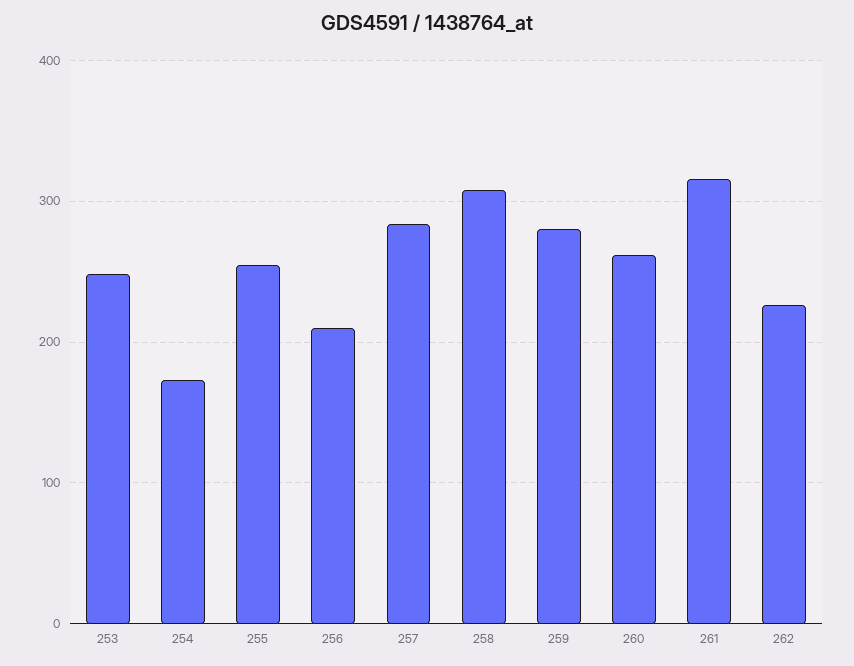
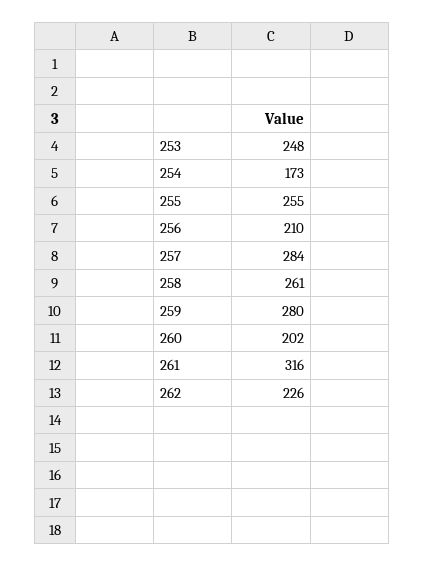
  {
    "253": 248,
    "254": 173,
    "255": 255,
    "256": 210,
    "257": 284,
-   "258": 310,
+   "258": 261,
    "259": 280,
-   "260": 260,
+   "260": 202,
    "261": 316,
    "262": 226
  }

